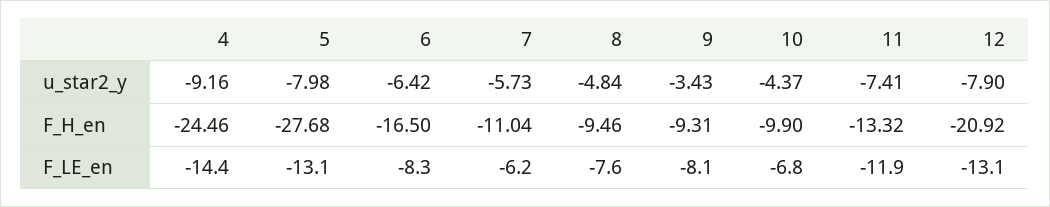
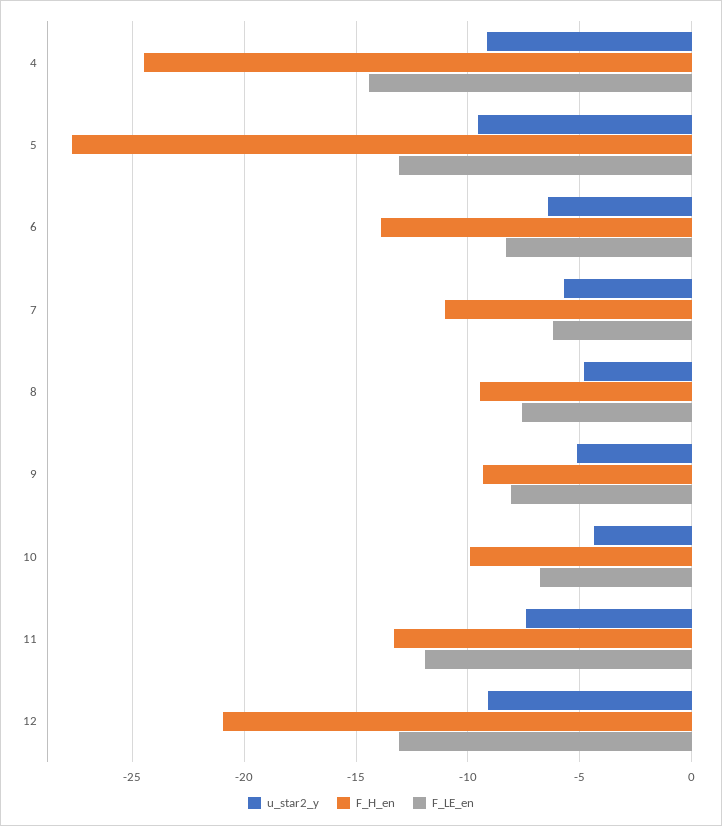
  {
    "u_star2_y": {
      "4": -9.16,
-     "5": -7.98,
+     "5": -9.5,
      "6": -6.42,
      "7": -5.73,
      "8": -4.84,
-     "9": -3.43,
+     "9": -5,
      "10": -4.37,
      "11": -7.41,
-     "12": -7.9
+     "12": -9
    },
    "F_H_en": {
      "4": -24.46,
      "5": -27.68,
-     "6": -16.5,
+     "6": -14,
      "7": -11.04,
      "8": -9.46,
      "9": -9.31,
      "10": -9.9,
      "11": -13.32,
      "12": -20.92
    },
    "F_LE_en": {
      "4": -14.4,
      "5": -13.1,
      "6": -8.3,
      "7": -6.2,
      "8": -7.6,
      "9": -8.1,
      "10": -6.8,
      "11": -11.9,
      "12": -13.1
    }
  }

